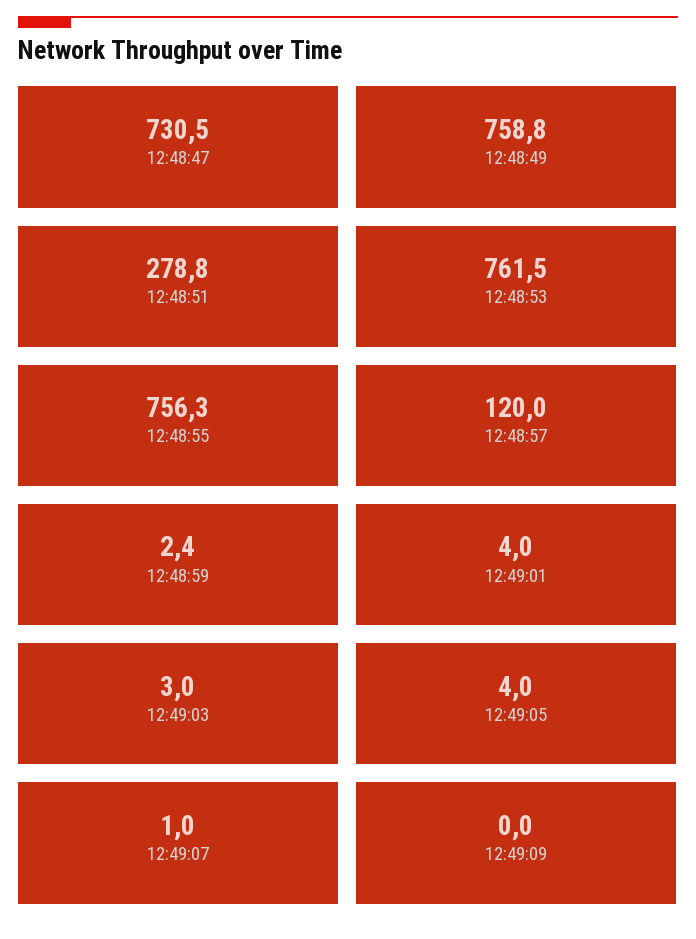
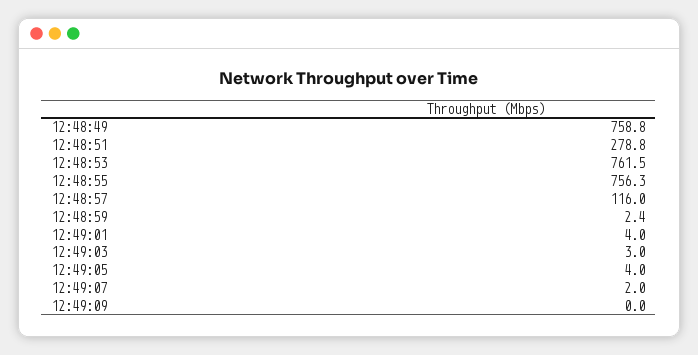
  {
-   "12:48:47": 730.5,
    "12:48:49": 758.8,
    "12:48:51": 278.8,
    "12:48:53": 761.5,
    "12:48:55": 756.3,
-   "12:48:57": 120,
+   "12:48:57": 116,
    "12:48:59": 2.4,
    "12:49:01": 4,
    "12:49:03": 3,
    "12:49:05": 4,
-   "12:49:07": 1,
+   "12:49:07": 2,
    "12:49:09": 0
  }

